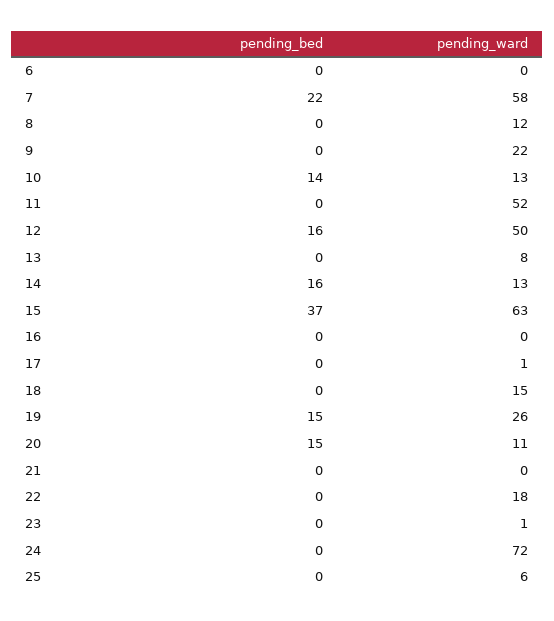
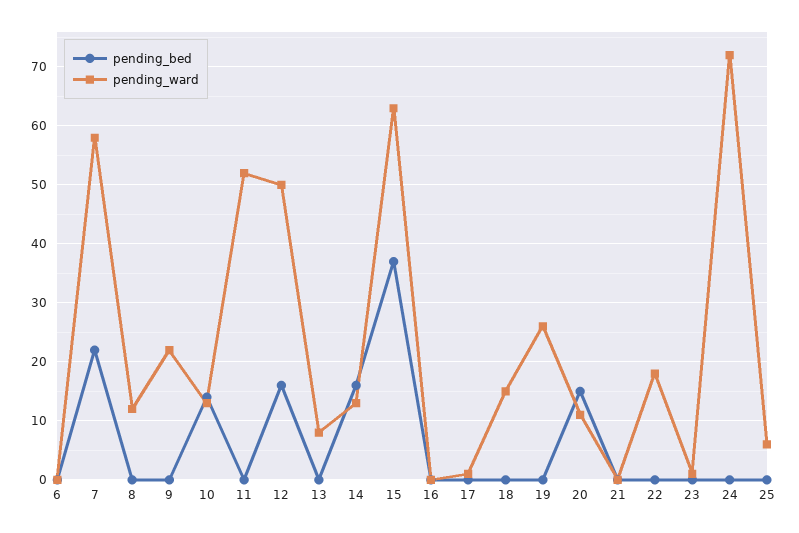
  {
    "pending_bed": {
      "6": 0,
      "7": 22,
      "8": 0,
      "9": 0,
      "10": 14,
      "11": 0,
      "12": 16,
      "13": 0,
      "14": 16,
      "15": 37,
      "16": 0,
      "17": 0,
      "18": 0,
-     "19": 15,
+     "19": 0,
      "20": 15,
      "21": 0,
      "22": 0,
      "23": 0,
      "24": 0,
      "25": 0
    },
    "pending_ward": {
      "6": 0,
      "7": 58,
      "8": 12,
      "9": 22,
      "10": 13,
      "11": 52,
      "12": 50,
      "13": 8,
      "14": 13,
      "15": 63,
      "16": 0,
      "17": 1,
      "18": 15,
      "19": 26,
      "20": 11,
      "21": 0,
      "22": 18,
      "23": 1,
      "24": 72,
      "25": 6
    }
  }

